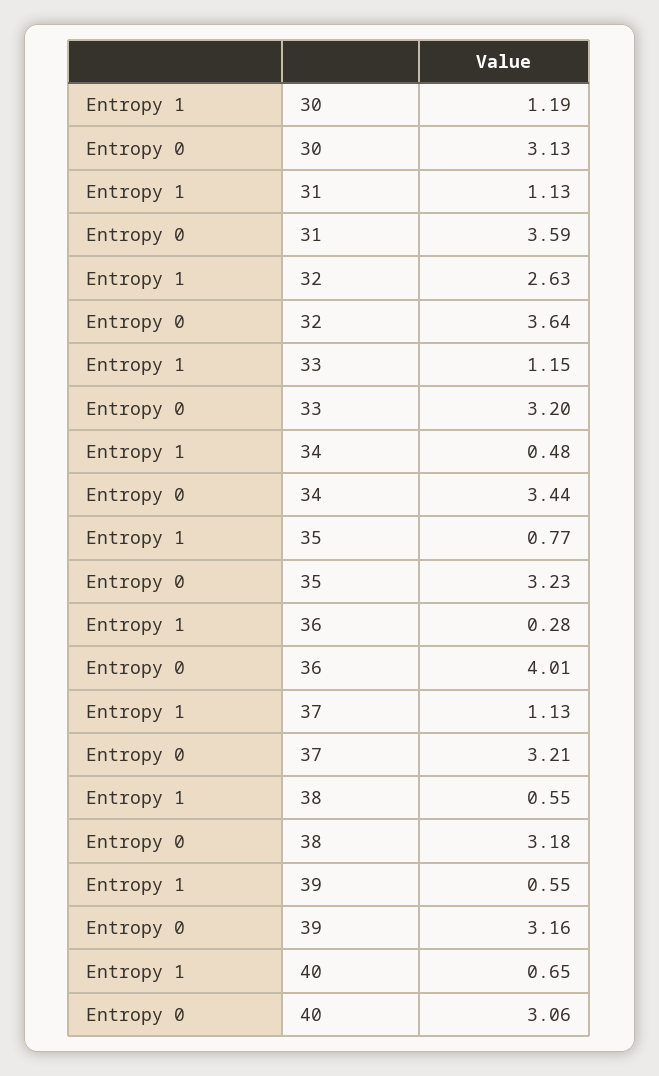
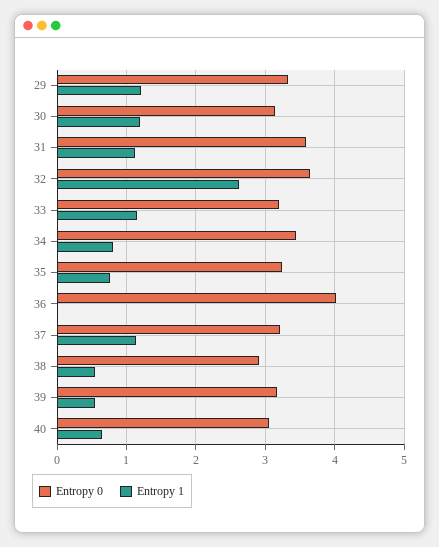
  {
    "Entropy 1": {
      "30": 1.19,
      "31": 1.13,
      "32": 2.63,
      "33": 1.15,
-     "34": 0.48,
+     "34": 0.8,
      "35": 0.77,
-     "36": 0.28,
+     "36": 0,
      "37": 1.13,
      "38": 0.55,
      "39": 0.55,
-     "40": 0.65
+     "40": 0.65,
+     "29": 1.2
    },
    "Entropy 0": {
      "30": 3.13,
      "31": 3.59,
      "32": 3.64,
      "33": 3.2,
      "34": 3.44,
      "35": 3.23,
      "36": 4.01,
      "37": 3.21,
-     "38": 3.18,
+     "38": 2.9,
      "39": 3.16,
-     "40": 3.06
+     "40": 3.06,
+     "29": 3.3
    }
  }

